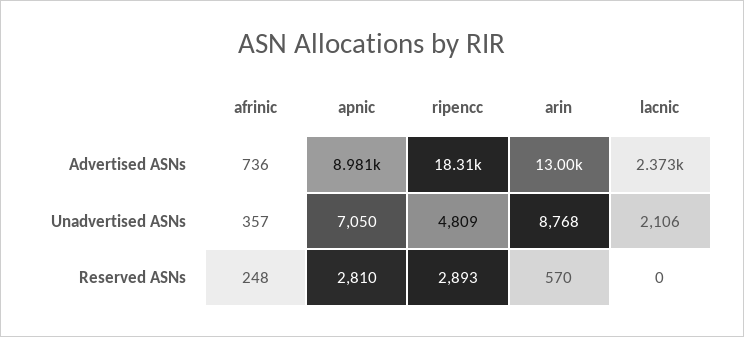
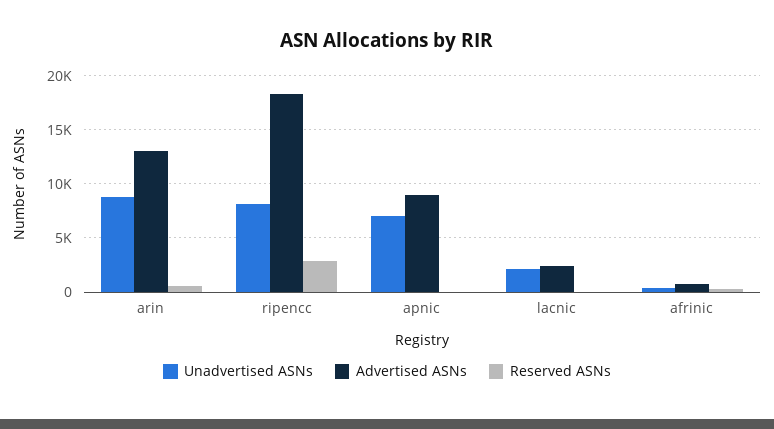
  {
    "Advertised ASNs": {
      "afrinic": 736,
      "apnic": 8981,
      "ripencc": 18310,
      "arin": 13000,
      "lacnic": 2373
    },
    "Unadvertised ASNs": {
      "afrinic": 357,
      "apnic": 7050,
-     "ripencc": 4809,
+     "ripencc": 8000,
      "arin": 8768,
      "lacnic": 2106
    },
    "Reserved ASNs": {
      "afrinic": 248,
-     "apnic": 2810,
+     "apnic": 0,
      "ripencc": 2893,
      "arin": 570,
      "lacnic": 0
    }
  }

